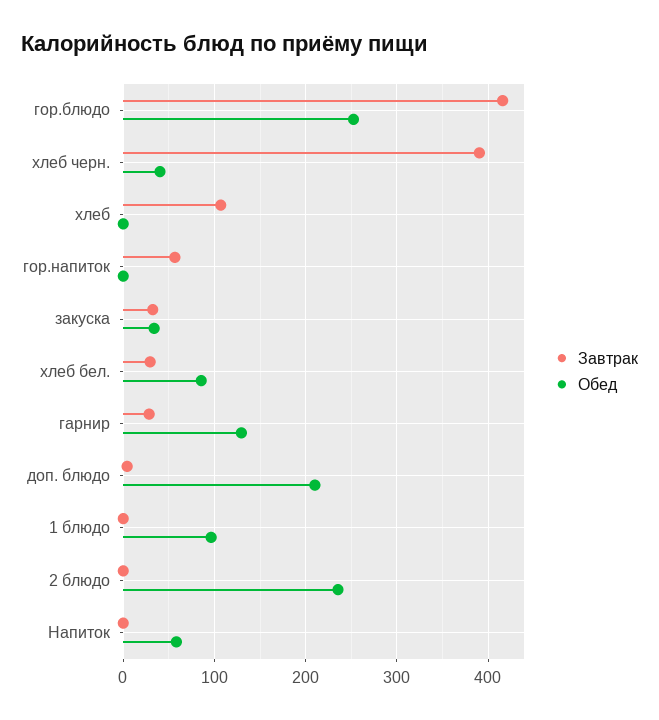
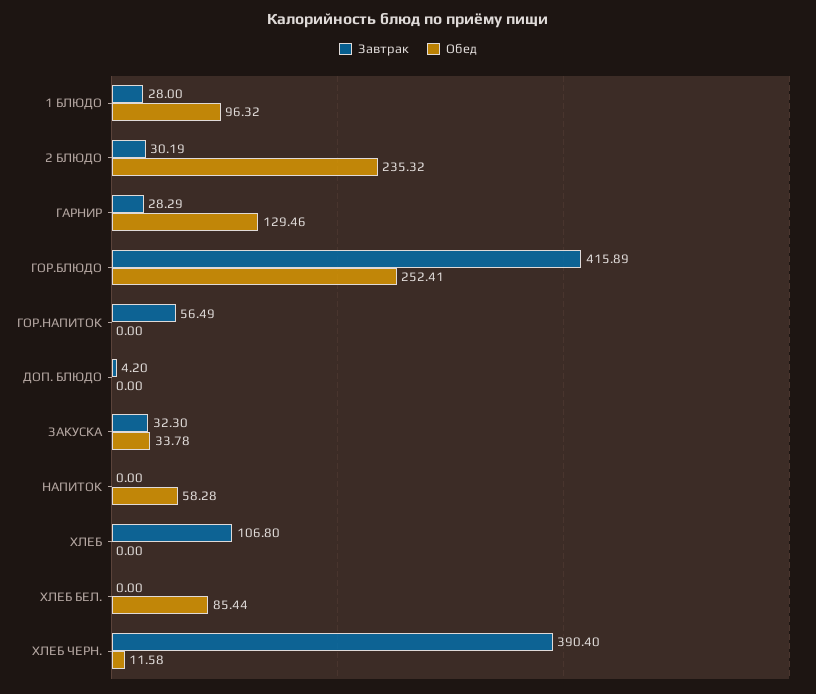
  {
    "Завтрак": {
      "гор.блюдо": 415.89,
      "хлеб черн.": 390.4,
      "хлеб": 106.8,
      "гор.напиток": 56.49,
      "закуска": 32.3,
-     "хлеб бел.": 30,
+     "хлеб бел.": 0,
      "гарнир": 28.29,
      "доп. блюдо": 4.2,
-     "1 блюдо": 0,
+     "1 блюдо": 28,
-     "2 блюдо": 0,
+     "2 блюдо": 30.19,
      "Напиток": 0
    },
    "Обед": {
      "гор.блюдо": 252.41,
-     "хлеб черн.": 40,
+     "хлеб черн.": 11.58,
      "хлеб": 0,
      "гор.напиток": 0,
      "закуска": 33.78,
      "хлеб бел.": 85.44,
      "гарнир": 129.46,
-     "доп. блюдо": 210,
+     "доп. блюдо": 0,
      "1 блюдо": 96.32,
      "2 блюдо": 235.32,
      "Напиток": 58.28
    }
  }

